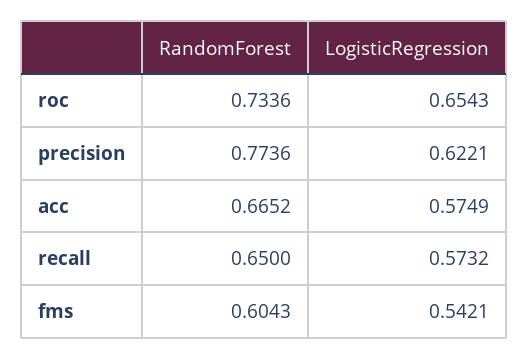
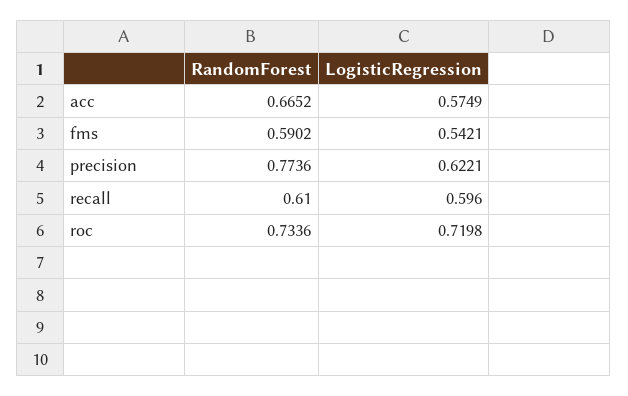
  {
    "RandomForest": {
      "roc": 0.7336,
      "precision": 0.7736,
      "acc": 0.6652,
-     "recall": 0.65,
+     "recall": 0.61,
-     "fms": 0.6043
+     "fms": 0.5902
    },
    "LogisticRegression": {
-     "roc": 0.6543,
+     "roc": 0.7198,
      "precision": 0.6221,
      "acc": 0.5749,
-     "recall": 0.5732,
+     "recall": 0.596,
      "fms": 0.5421
    }
  }

